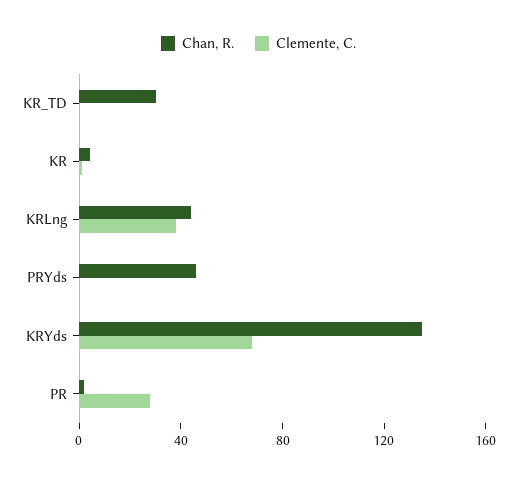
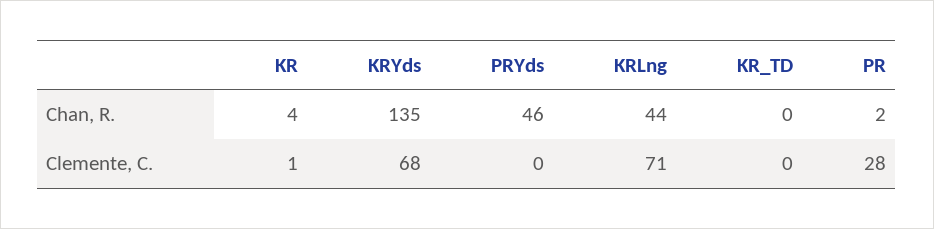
  {
    "Chan, R.": {
-     "KR_TD": 30,
+     "KR_TD": 0,
      "KR": 4,
      "KRLng": 44,
      "PRYds": 46,
      "KRYds": 135,
      "PR": 2
    },
    "Clemente, C.": {
      "KR_TD": 0,
      "KR": 1,
-     "KRLng": 40,
+     "KRLng": 71,
      "PRYds": 0,
      "KRYds": 68,
      "PR": 28
    }
  }

